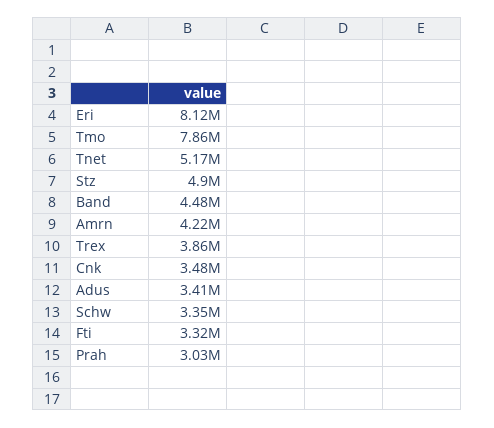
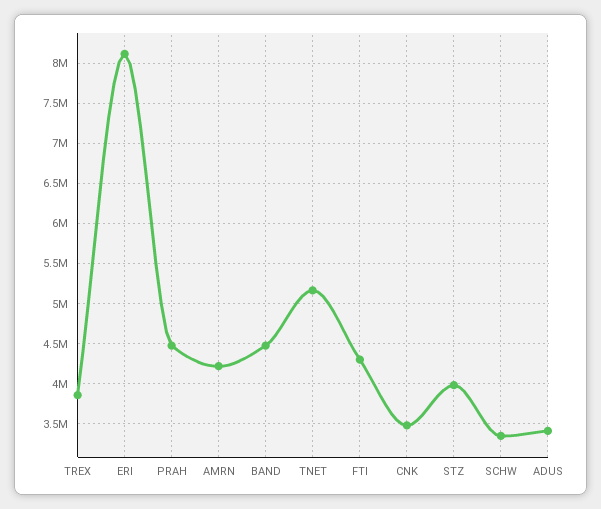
  {
    "Eri": 8120000,
-   "Tmo": 7860000,
    "Tnet": 5170000,
-   "Stz": 4900000,
+   "Stz": 4000000,
    "Band": 4480000,
    "Amrn": 4220000,
    "Trex": 3860000,
    "Cnk": 3480000,
    "Adus": 3410000,
    "Schw": 3350000,
-   "Fti": 3320000,
+   "Fti": 4300000,
-   "Prah": 3030000
+   "Prah": 4500000
  }

